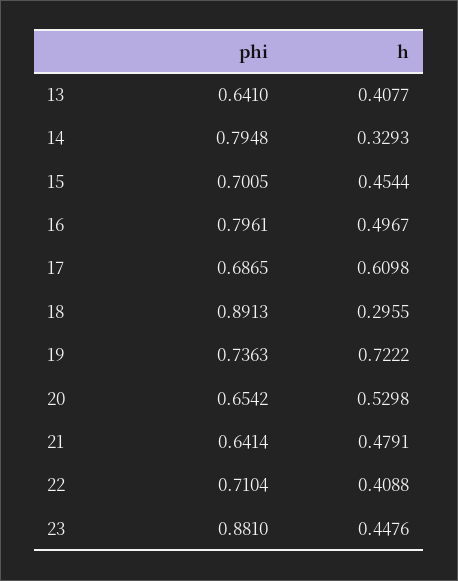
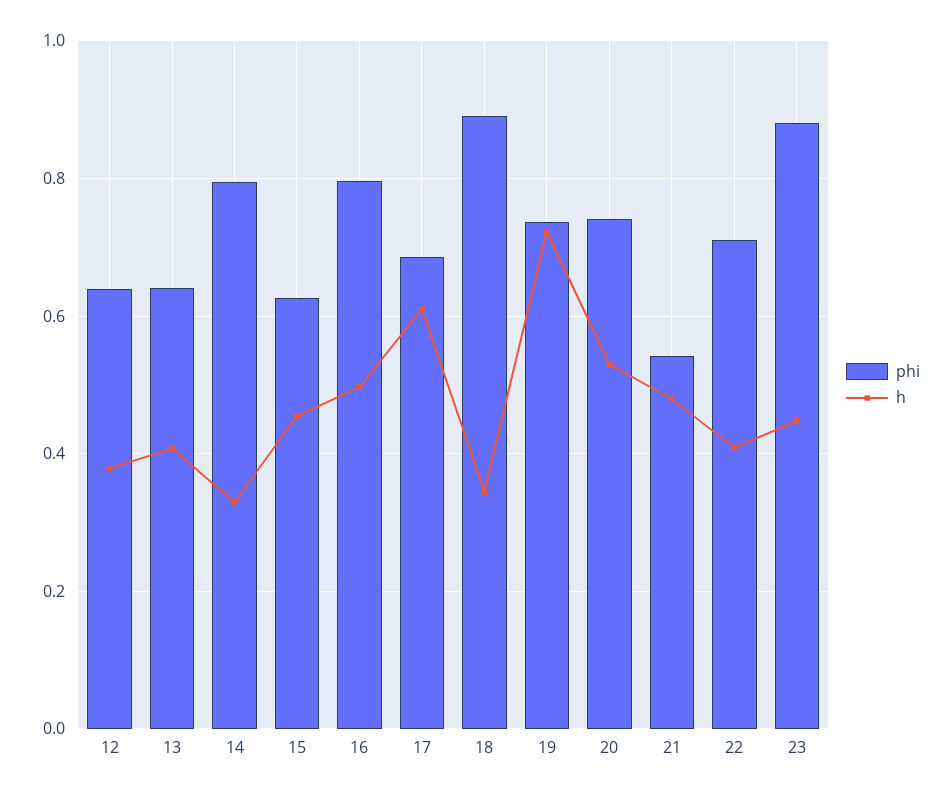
  {
    "phi": {
      "13": 0.641,
      "14": 0.7948,
-     "15": 0.7005,
+     "15": 0.62,
      "16": 0.7961,
      "17": 0.6865,
      "18": 0.8913,
      "19": 0.7363,
-     "20": 0.6542,
+     "20": 0.74,
-     "21": 0.6414,
+     "21": 0.54,
      "22": 0.7104,
-     "23": 0.881
+     "23": 0.881,
+     "12": 0.64
    },
    "h": {
      "13": 0.4077,
      "14": 0.3293,
      "15": 0.4544,
      "16": 0.4967,
      "17": 0.6098,
-     "18": 0.2955,
+     "18": 0.34,
      "19": 0.7222,
      "20": 0.5298,
      "21": 0.4791,
      "22": 0.4088,
-     "23": 0.4476
+     "23": 0.4476,
+     "12": 0.38
    }
  }

